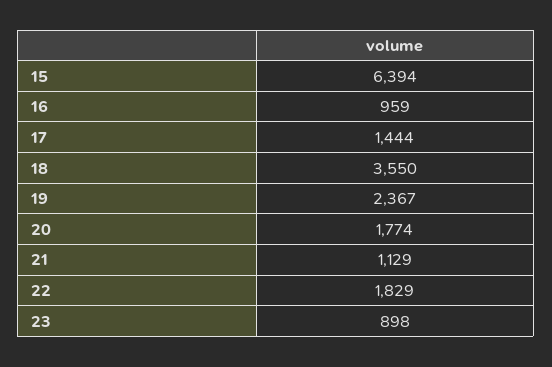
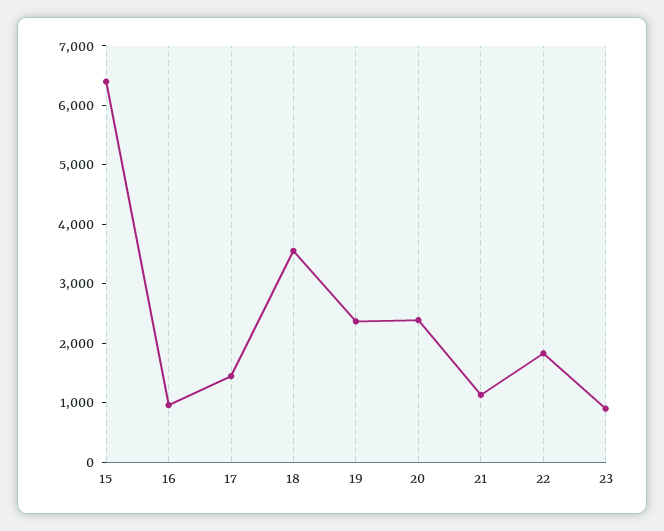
  {
    "15": 6394,
    "16": 959,
    "17": 1444,
    "18": 3550,
    "19": 2367,
-   "20": 1774,
+   "20": 2400,
    "21": 1129,
    "22": 1829,
    "23": 898
  }

